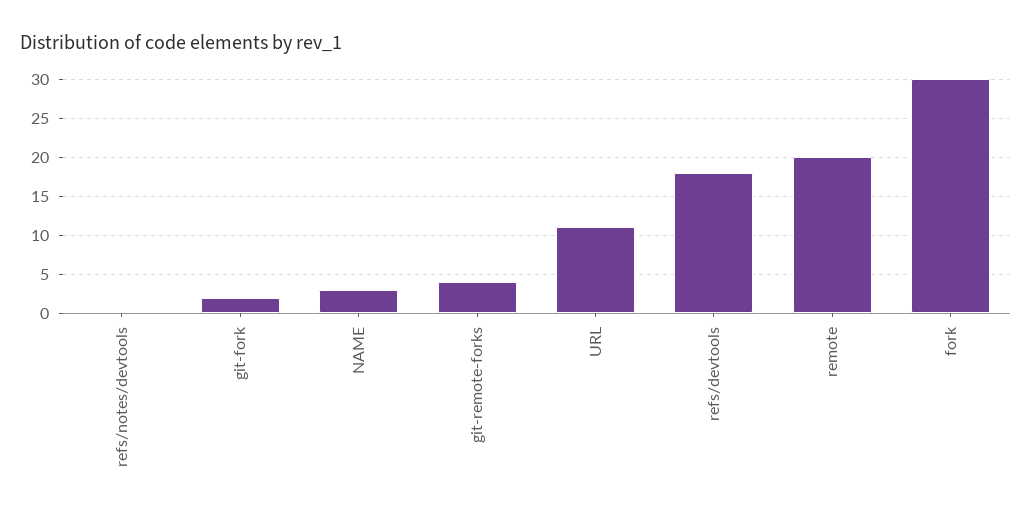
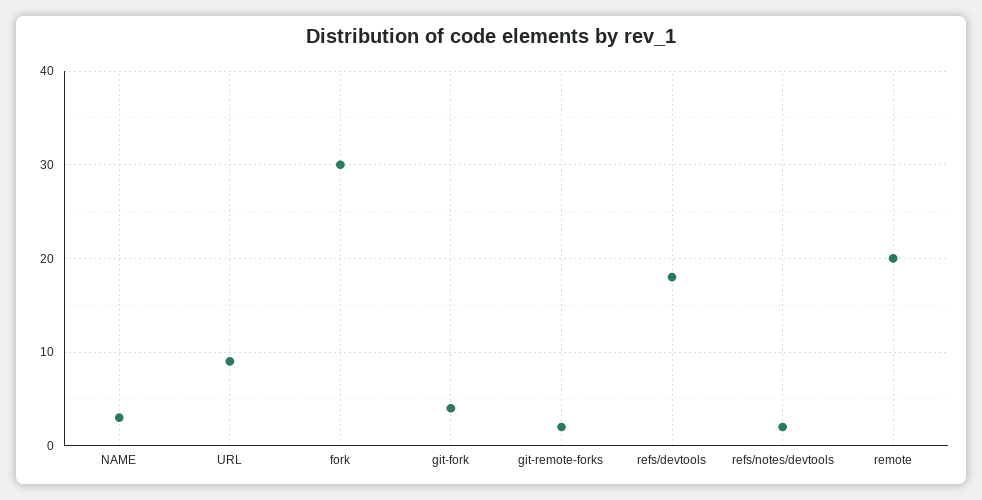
  {
-   "refs/notes/devtools": 0,
+   "refs/notes/devtools": 2,
-   "git-fork": 2,
+   "git-fork": 4,
    "NAME": 3,
-   "git-remote-forks": 4,
+   "git-remote-forks": 2,
-   "URL": 11,
+   "URL": 9,
    "refs/devtools": 18,
    "remote": 20,
    "fork": 30
  }

